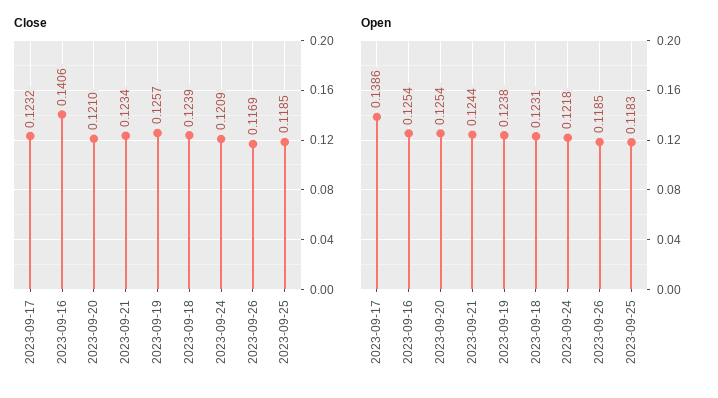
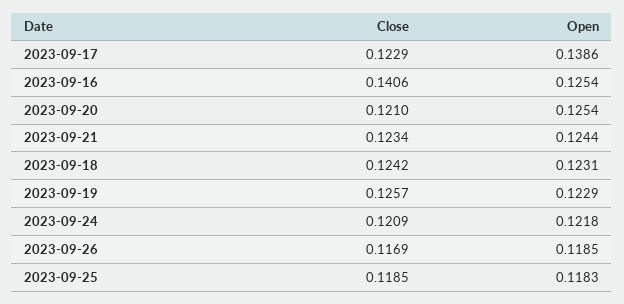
  {
    "Close": {
-     "2023-09-17": 0.1232,
+     "2023-09-17": 0.1229,
      "2023-09-16": 0.1406,
      "2023-09-20": 0.121,
      "2023-09-21": 0.1234,
      "2023-09-19": 0.1257,
-     "2023-09-18": 0.1239,
+     "2023-09-18": 0.1242,
      "2023-09-24": 0.1209,
      "2023-09-26": 0.1169,
      "2023-09-25": 0.1185
    },
    "Open": {
      "2023-09-17": 0.1386,
      "2023-09-16": 0.1254,
      "2023-09-20": 0.1254,
      "2023-09-21": 0.1244,
-     "2023-09-19": 0.1238,
+     "2023-09-19": 0.1229,
      "2023-09-18": 0.1231,
      "2023-09-24": 0.1218,
      "2023-09-26": 0.1185,
      "2023-09-25": 0.1183
    }
  }

